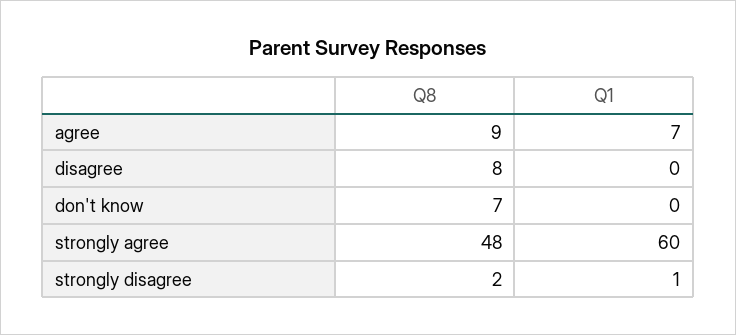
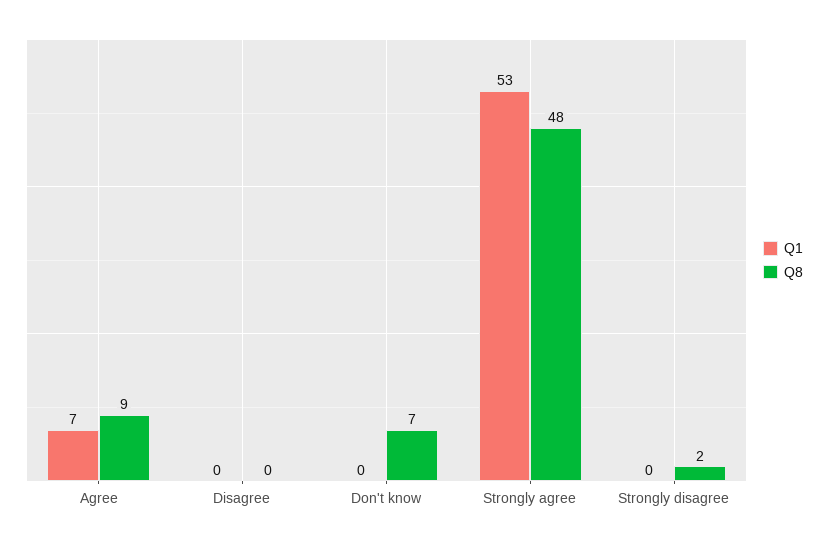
  {
    "Q8": {
      "agree": 9,
-     "disagree": 8,
+     "disagree": 0,
      "don't know": 7,
      "strongly agree": 48,
      "strongly disagree": 2
    },
    "Q1": {
      "agree": 7,
      "disagree": 0,
      "don't know": 0,
-     "strongly agree": 60,
+     "strongly agree": 53,
-     "strongly disagree": 1
+     "strongly disagree": 0
    }
  }

